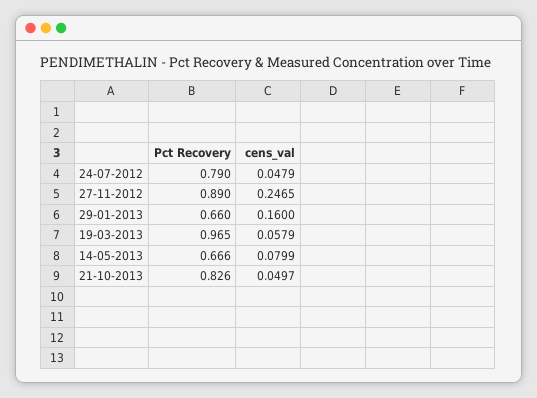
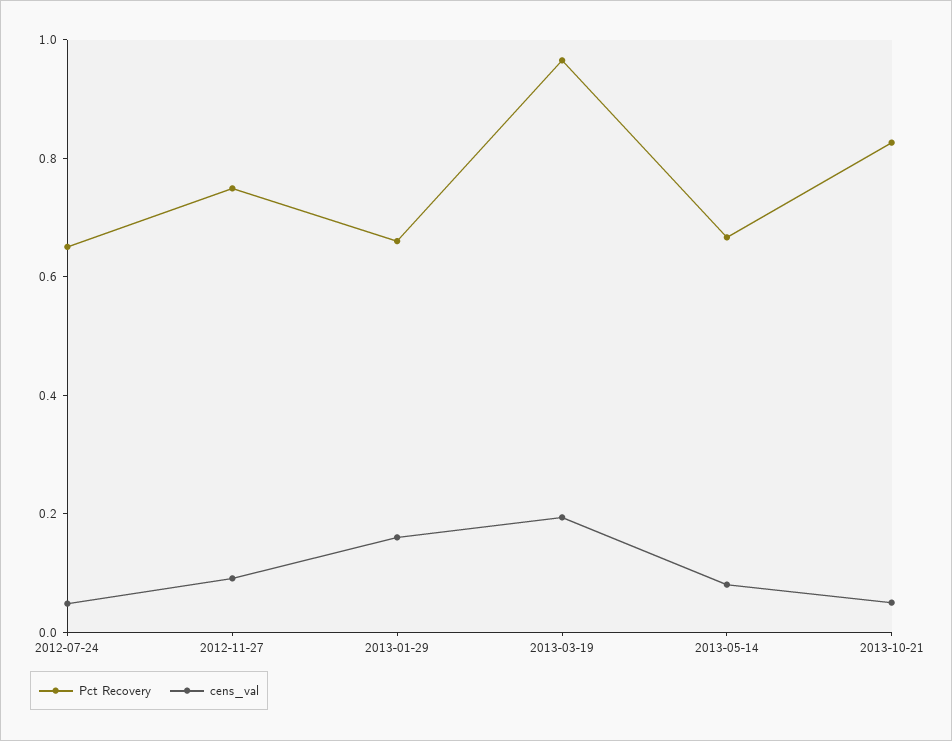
  {
    "Pct Recovery": {
-     "24-07-2012": 0.79,
+     "24-07-2012": 0.65,
-     "27-11-2012": 0.89,
+     "27-11-2012": 0.75,
      "29-01-2013": 0.66,
      "19-03-2013": 0.965,
      "14-05-2013": 0.666,
      "21-10-2013": 0.826
    },
    "cens_val": {
      "24-07-2012": 0.0479,
-     "27-11-2012": 0.2465,
+     "27-11-2012": 0.1,
      "29-01-2013": 0.16,
-     "19-03-2013": 0.0579,
+     "19-03-2013": 0.2,
      "14-05-2013": 0.0799,
      "21-10-2013": 0.0497
    }
  }

